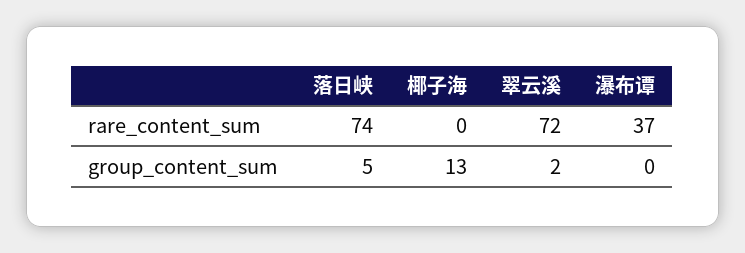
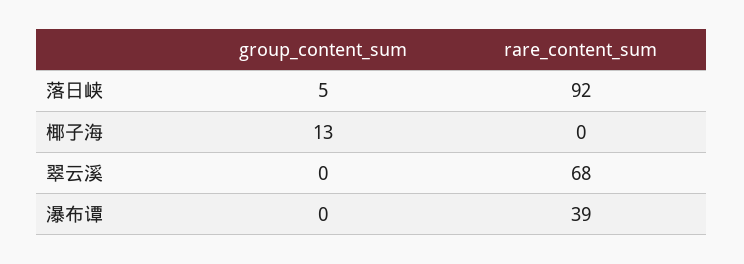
  {
    "落日峡": {
-     "rare_content_sum": 74,
+     "rare_content_sum": 92,
      "group_content_sum": 5
    },
    "椰子海": {
      "rare_content_sum": 0,
      "group_content_sum": 13
    },
    "翠云溪": {
-     "rare_content_sum": 72,
+     "rare_content_sum": 68,
-     "group_content_sum": 2
+     "group_content_sum": 0
    },
    "瀑布谭": {
-     "rare_content_sum": 37,
+     "rare_content_sum": 39,
      "group_content_sum": 0
    }
  }

